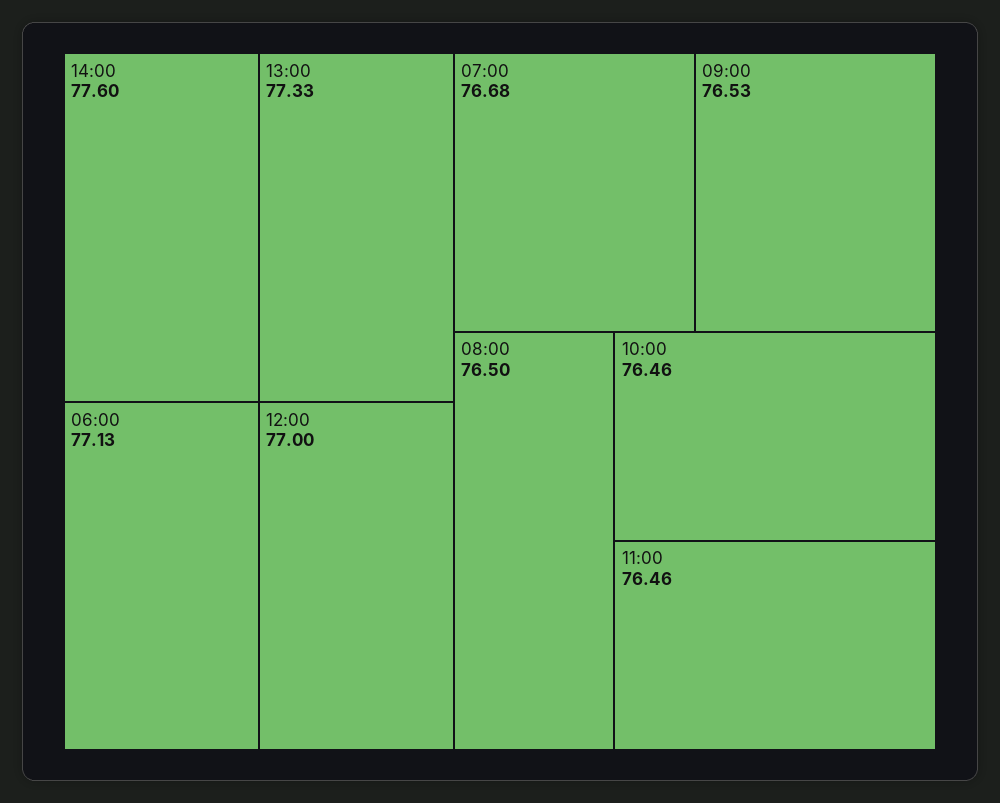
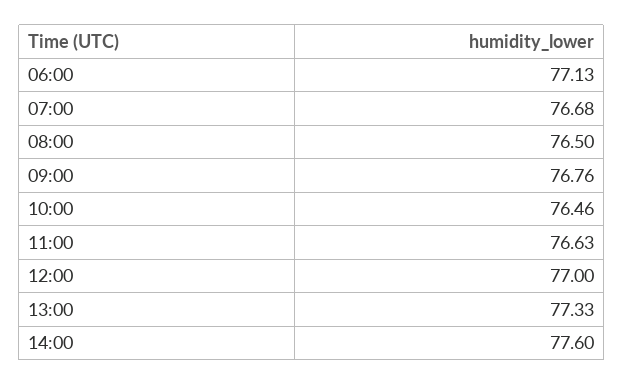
  {
    "14:00": 77.6,
    "13:00": 77.33,
    "06:00": 77.13,
    "12:00": 77,
    "07:00": 76.68,
-   "09:00": 76.53,
+   "09:00": 76.76,
    "08:00": 76.5,
    "10:00": 76.46,
-   "11:00": 76.46
+   "11:00": 76.63
  }

